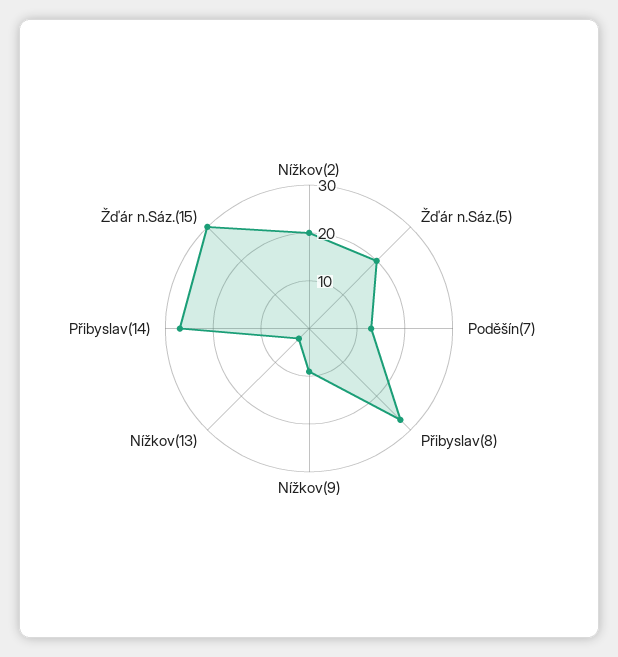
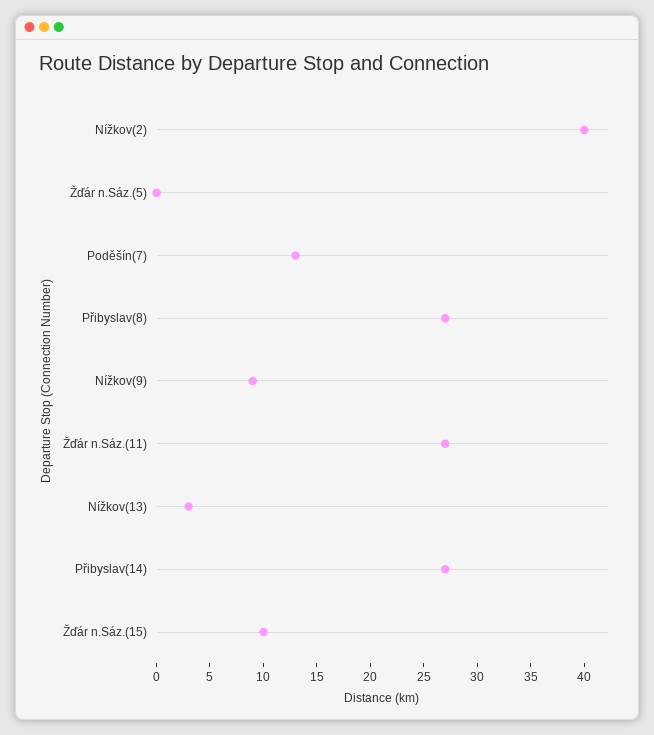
  {
-   "Nížkov(2)": 20,
+   "Nížkov(2)": 40,
-   "Žďár n.Sáz.(5)": 20,
+   "Žďár n.Sáz.(5)": 0,
    "Poděšín(7)": 13,
    "Přibyslav(8)": 27,
    "Nížkov(9)": 9,
    "Nížkov(13)": 3,
    "Přibyslav(14)": 27,
-   "Žďár n.Sáz.(15)": 30
+   "Žďár n.Sáz.(15)": 10,
+   "Žďár n.Sáz.(11)": 27
  }

